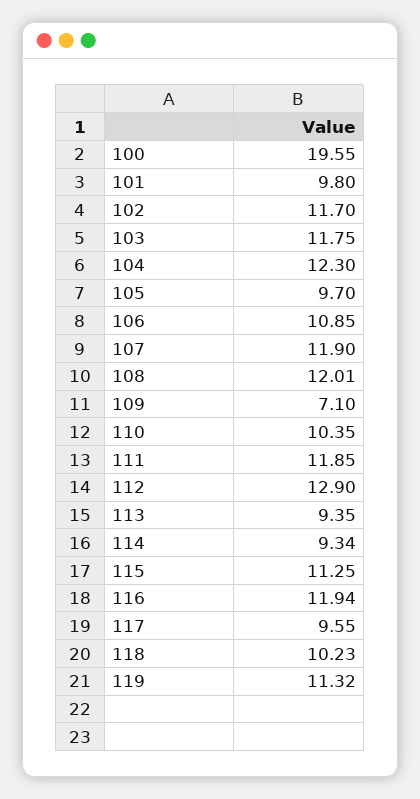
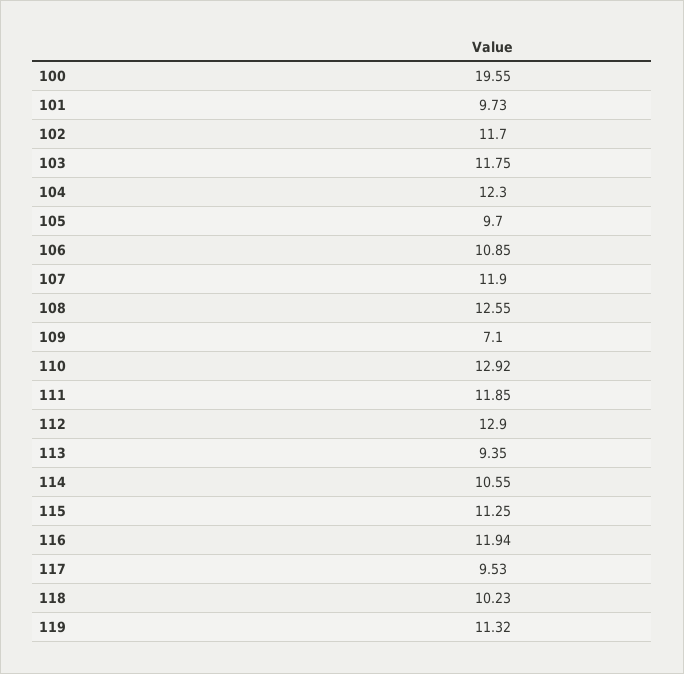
  {
    "100": 19.55,
-   "101": 9.8,
+   "101": 9.73,
    "102": 11.7,
    "103": 11.75,
    "104": 12.3,
    "105": 9.7,
    "106": 10.85,
    "107": 11.9,
-   "108": 12.01,
+   "108": 12.55,
    "109": 7.1,
-   "110": 10.35,
+   "110": 12.92,
    "111": 11.85,
    "112": 12.9,
    "113": 9.35,
-   "114": 9.34,
+   "114": 10.55,
    "115": 11.25,
    "116": 11.94,
-   "117": 9.55,
+   "117": 9.53,
    "118": 10.23,
    "119": 11.32
  }

